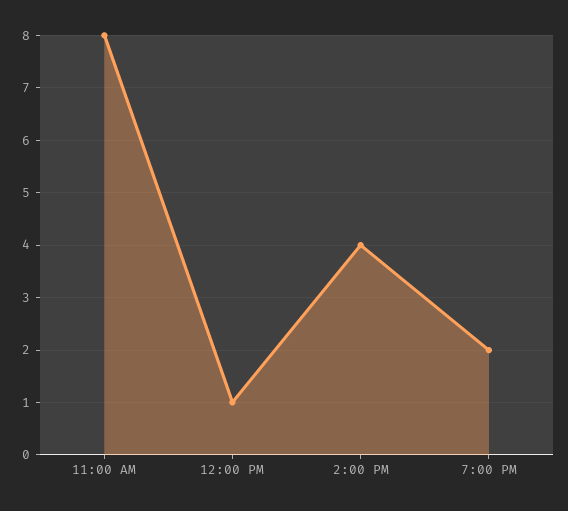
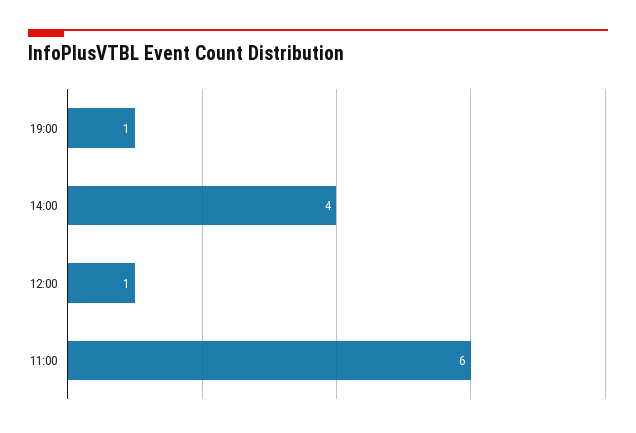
  {
-   "11:00 AM": 8,
+   "11:00 AM": 6,
    "12:00 PM": 1,
    "2:00 PM": 4,
-   "7:00 PM": 2
+   "7:00 PM": 1
  }

